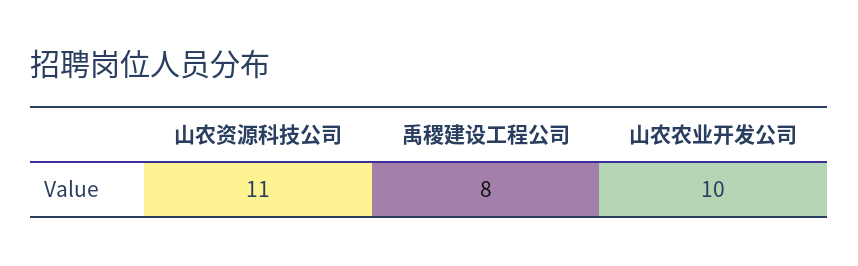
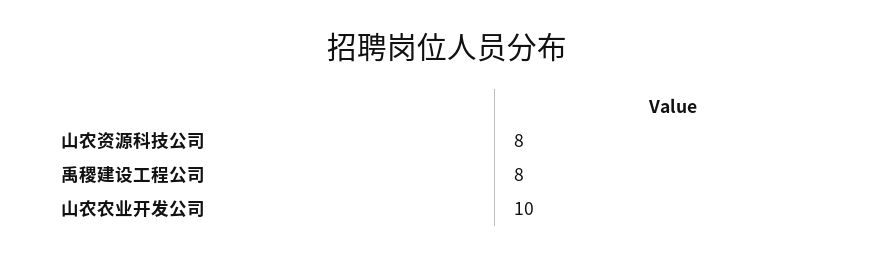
  {
-   "山农资源科技公司": 11,
+   "山农资源科技公司": 8,
    "禹稷建设工程公司": 8,
    "山农农业开发公司": 10
  }

